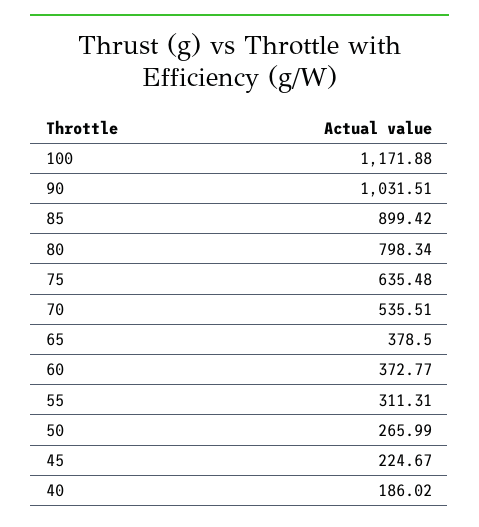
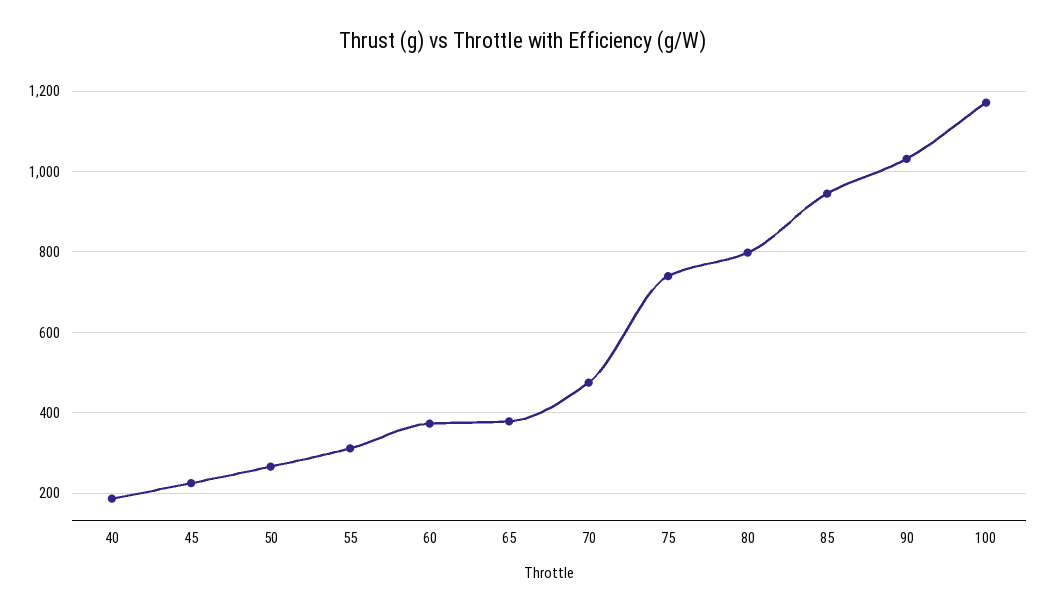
  {
    "100": 1171.88,
    "90": 1031.51,
-   "85": 899.42,
+   "85": 940,
    "80": 798.34,
-   "75": 635.48,
+   "75": 740,
-   "70": 535.51,
+   "70": 480,
    "65": 378.5,
    "60": 372.77,
    "55": 311.31,
    "50": 265.99,
    "45": 224.67,
    "40": 186.02
  }

